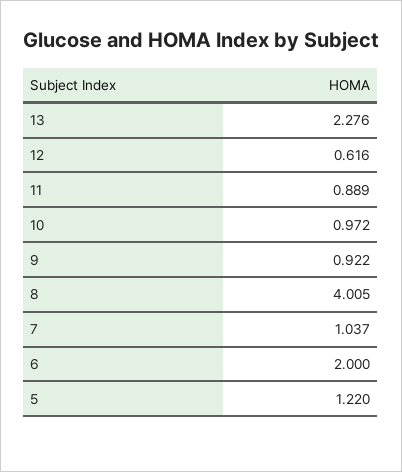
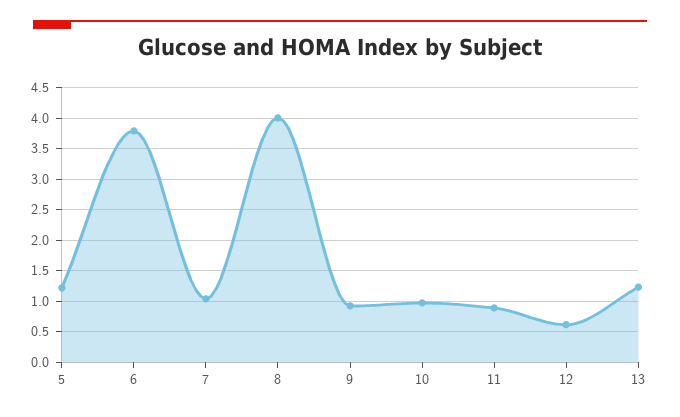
  {
-   "13": 2.276,
+   "13": 1.2,
    "12": 0.616,
    "11": 0.889,
    "10": 0.972,
    "9": 0.922,
    "8": 4.005,
    "7": 1.037,
-   "6": 2,
+   "6": 3.8,
    "5": 1.22
  }

